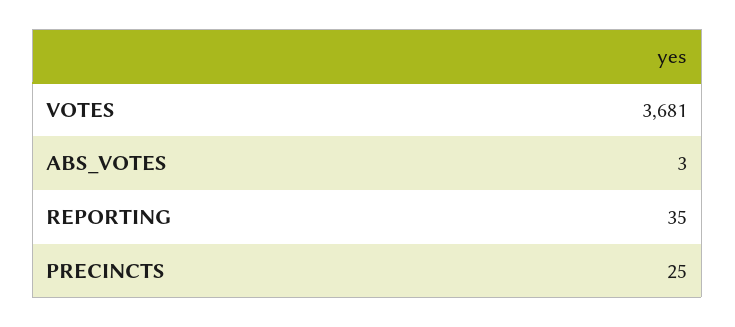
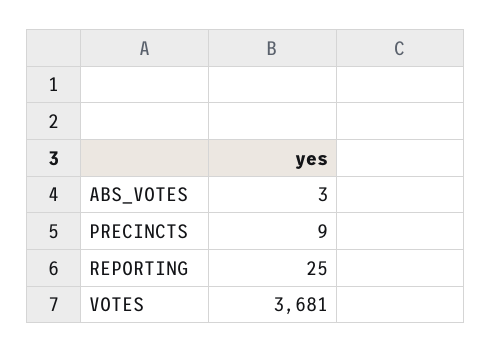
  {
    "VOTES": 3681,
    "ABS_VOTES": 3,
-   "REPORTING": 35,
+   "REPORTING": 25,
-   "PRECINCTS": 25
+   "PRECINCTS": 9
  }

